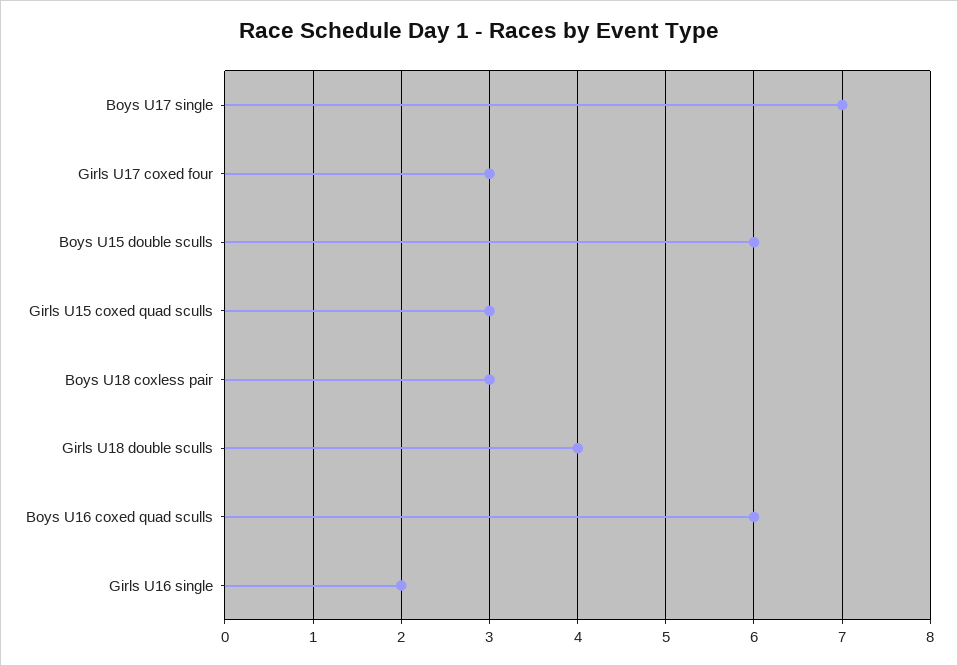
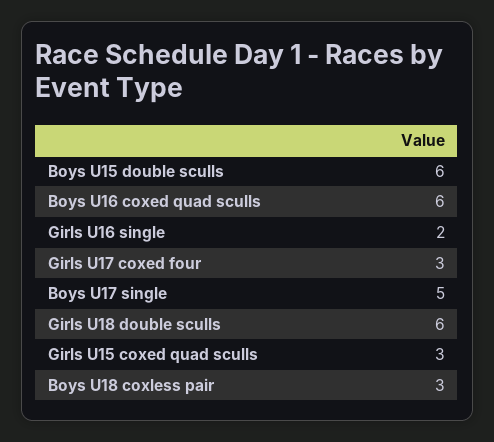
  {
-   "Boys U17 single": 7,
+   "Boys U17 single": 5,
    "Girls U17 coxed four": 3,
    "Boys U15 double sculls": 6,
    "Girls U15 coxed quad sculls": 3,
    "Boys U18 coxless pair": 3,
-   "Girls U18 double sculls": 4,
+   "Girls U18 double sculls": 6,
    "Boys U16 coxed quad sculls": 6,
    "Girls U16 single": 2
  }

